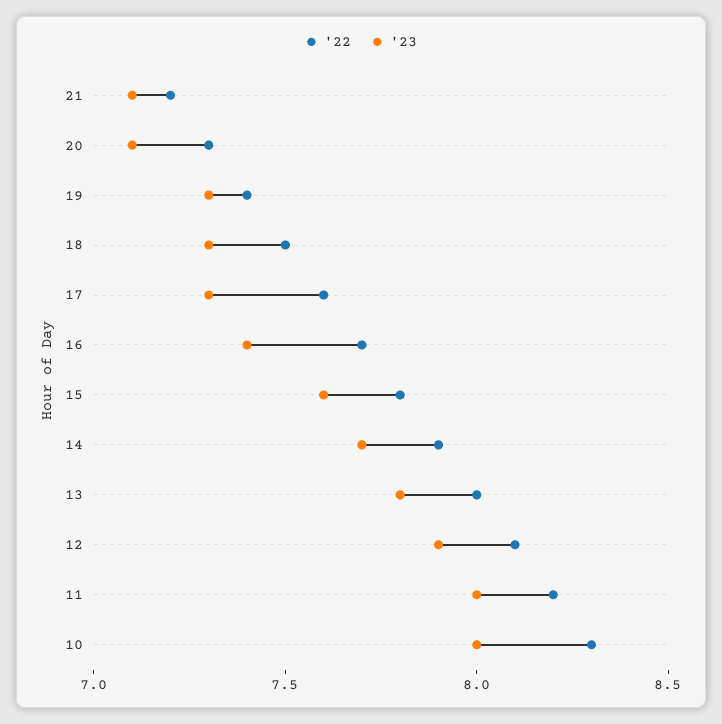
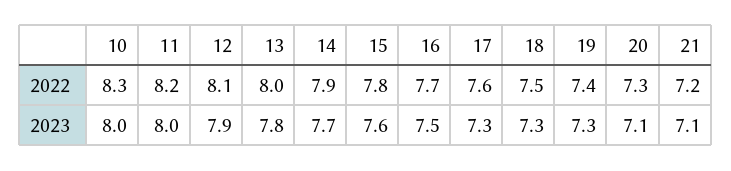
  {
    "'22": {
      "21": 7.2,
      "20": 7.3,
      "19": 7.4,
      "18": 7.5,
      "17": 7.6,
      "16": 7.7,
      "15": 7.8,
      "14": 7.9,
      "13": 8,
      "12": 8.1,
      "11": 8.2,
      "10": 8.3
    },
    "'23": {
      "21": 7.1,
      "20": 7.1,
      "19": 7.3,
      "18": 7.3,
      "17": 7.3,
-     "16": 7.4,
+     "16": 7.5,
      "15": 7.6,
      "14": 7.7,
      "13": 7.8,
      "12": 7.9,
      "11": 8,
      "10": 8
    }
  }

